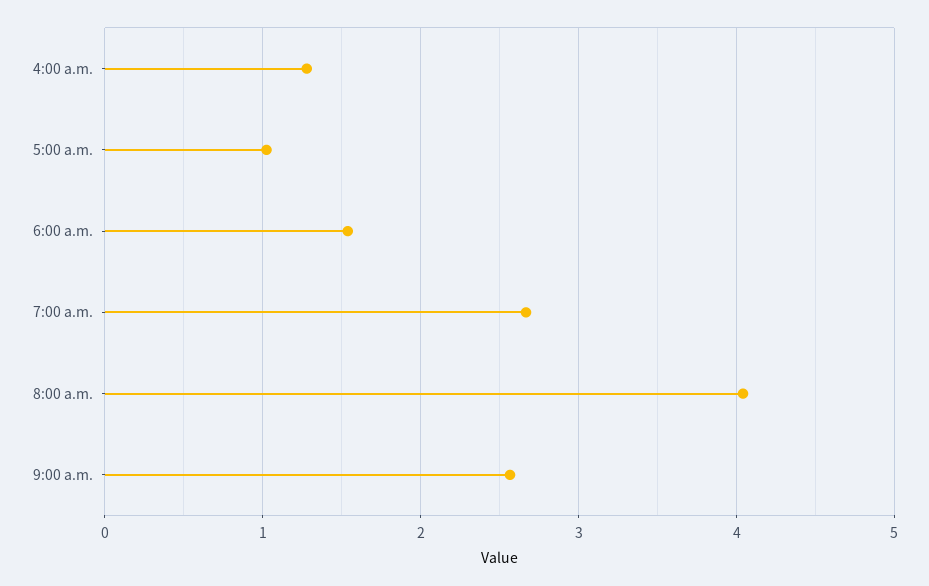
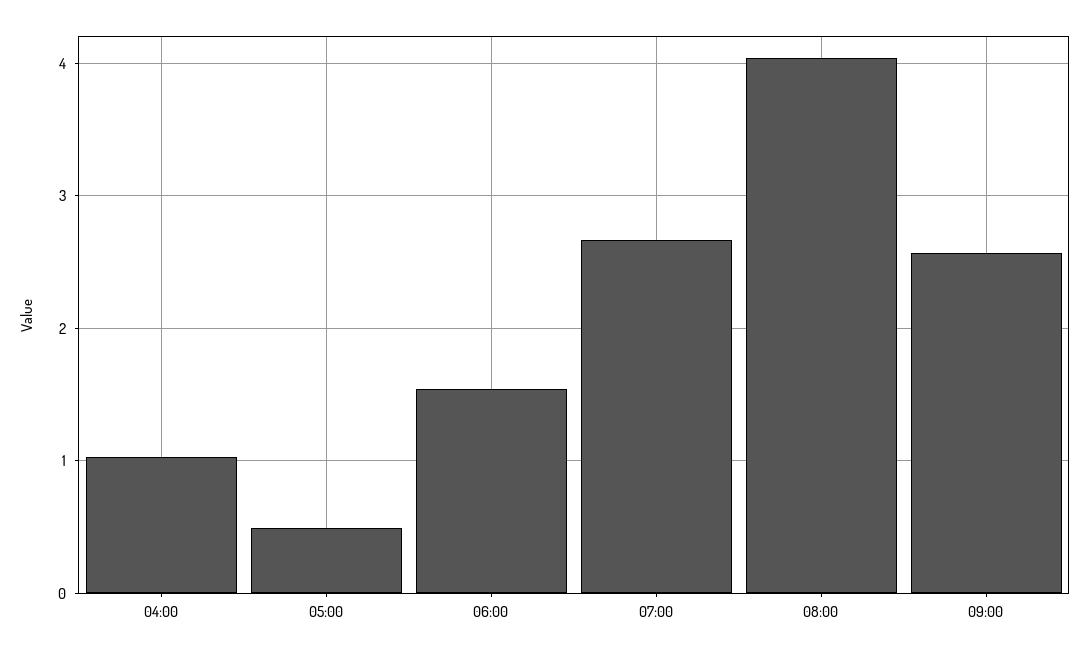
  {
-   "4:00 a.m.": 1.3,
+   "4:00 a.m.": 1,
-   "5:00 a.m.": 1,
+   "5:00 a.m.": 0.5,
    "6:00 a.m.": 1.5,
    "7:00 a.m.": 2.7,
    "8:00 a.m.": 4,
    "9:00 a.m.": 2.6
  }

